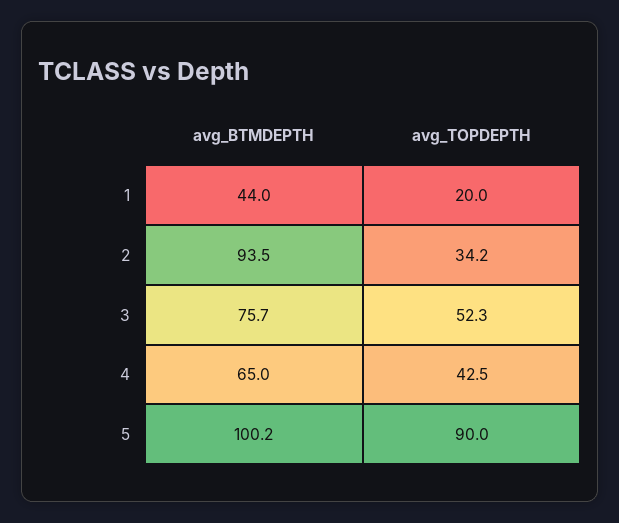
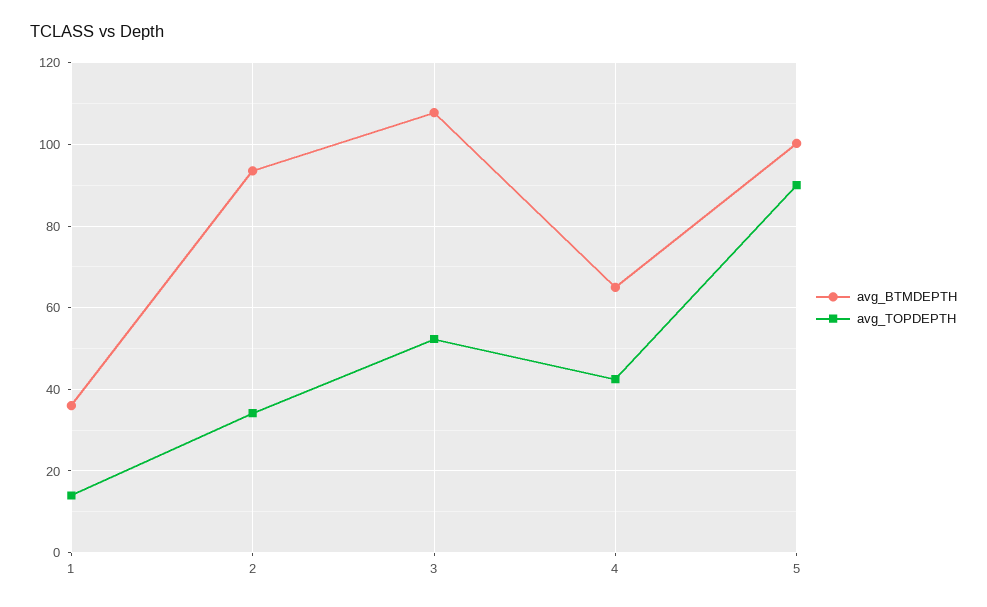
  {
    "avg_BTMDEPTH": {
-     "1": 44,
+     "1": 36,
      "2": 93.5,
-     "3": 75.7,
+     "3": 108,
      "4": 65,
      "5": 100.2
    },
    "avg_TOPDEPTH": {
-     "1": 20,
+     "1": 14,
      "2": 34.2,
      "3": 52.3,
      "4": 42.5,
      "5": 90
    }
  }

